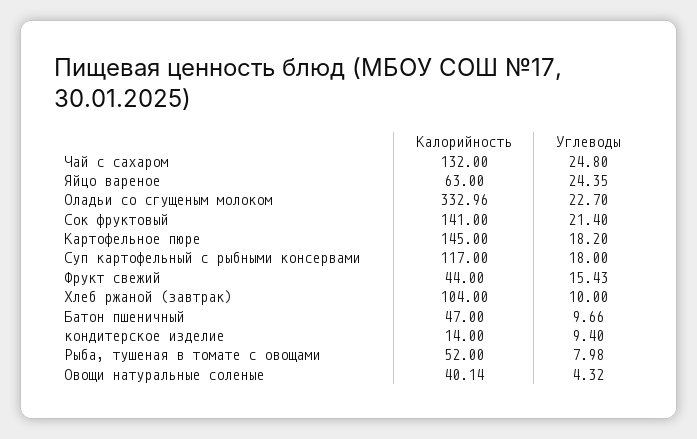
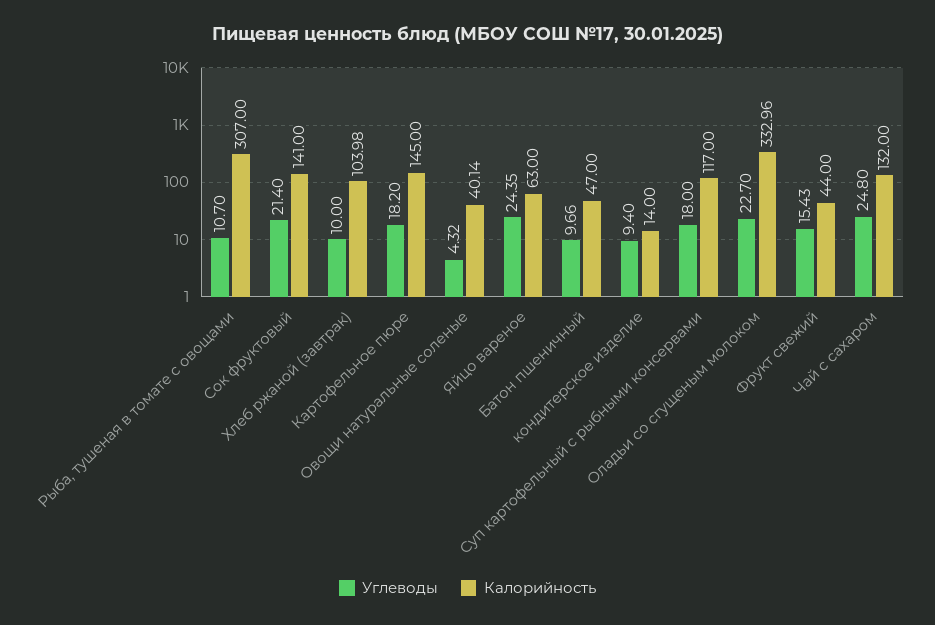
  {
    "Калорийность": {
      "Чай с сахаром": 132,
      "Яйцо вареное": 63,
      "Оладьи со сгущеным молоком": 332.96,
      "Сок фруктовый": 141,
      "Картофельное пюре": 145,
      "Суп картофельный с рыбными консервами": 117,
      "Фрукт свежий": 44,
-     "Хлеб ржаной (завтрак)": 104,
+     "Хлеб ржаной (завтрак)": 103.98,
      "Батон пшеничный": 47,
      "кондитерское изделие": 14,
-     "Рыба, тушеная в томате с овощами": 52,
+     "Рыба, тушеная в томате с овощами": 307,
      "Овощи натуральные соленые": 40.14
    },
    "Углеводы": {
      "Чай с сахаром": 24.8,
      "Яйцо вареное": 24.35,
      "Оладьи со сгущеным молоком": 22.7,
      "Сок фруктовый": 21.4,
      "Картофельное пюре": 18.2,
      "Суп картофельный с рыбными консервами": 18,
      "Фрукт свежий": 15.43,
      "Хлеб ржаной (завтрак)": 10,
      "Батон пшеничный": 9.66,
      "кондитерское изделие": 9.4,
-     "Рыба, тушеная в томате с овощами": 7.98,
+     "Рыба, тушеная в томате с овощами": 10.7,
      "Овощи натуральные соленые": 4.32
    }
  }

